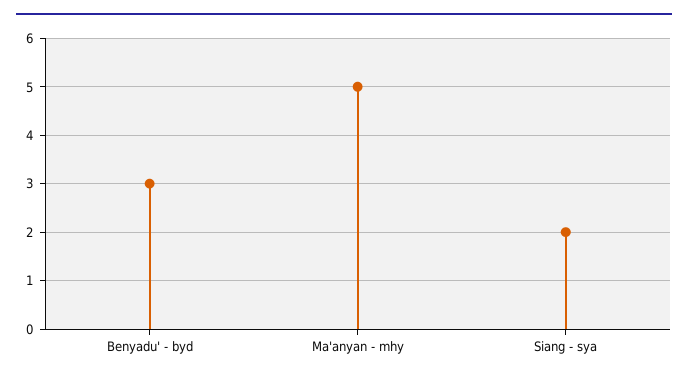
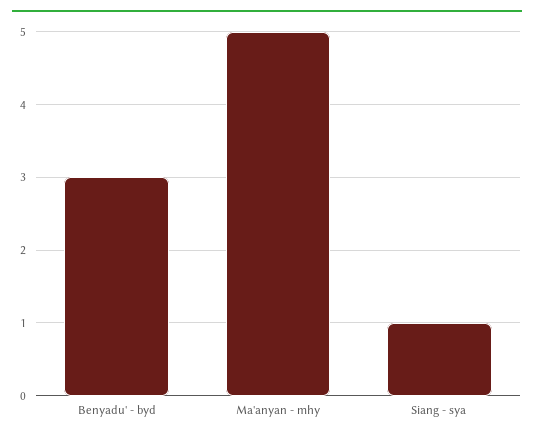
  {
    "Benyadu' - byd": 3,
    "Ma'anyan - mhy": 5,
-   "Siang - sya": 2
+   "Siang - sya": 1
  }

